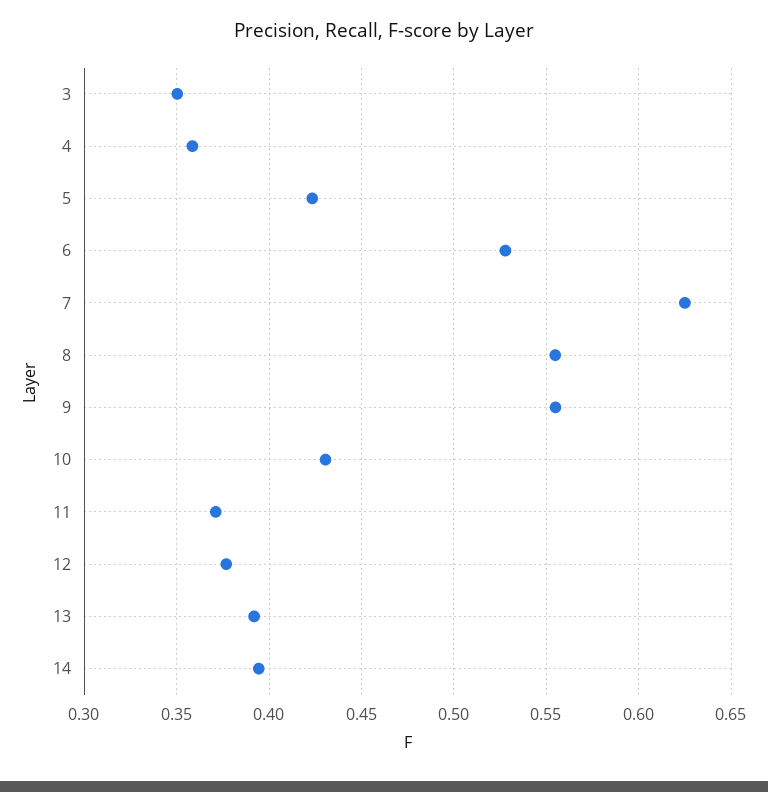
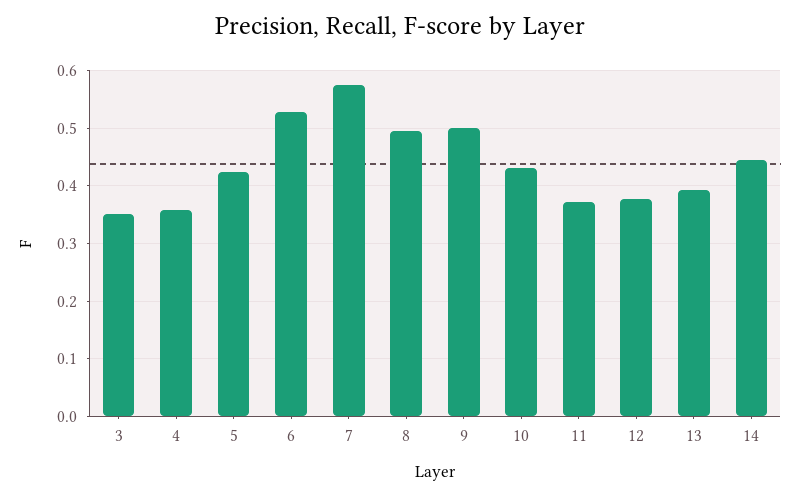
  {
    "3": 0.35,
    "4": 0.36,
    "5": 0.425,
    "6": 0.53,
-   "7": 0.625,
+   "7": 0.58,
-   "8": 0.555,
+   "8": 0.5,
-   "9": 0.555,
+   "9": 0.5,
    "10": 0.43,
    "11": 0.37,
    "12": 0.375,
    "13": 0.39,
-   "14": 0.395
+   "14": 0.44
  }

